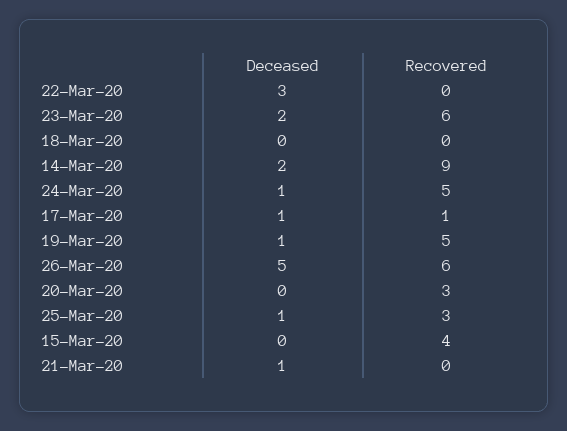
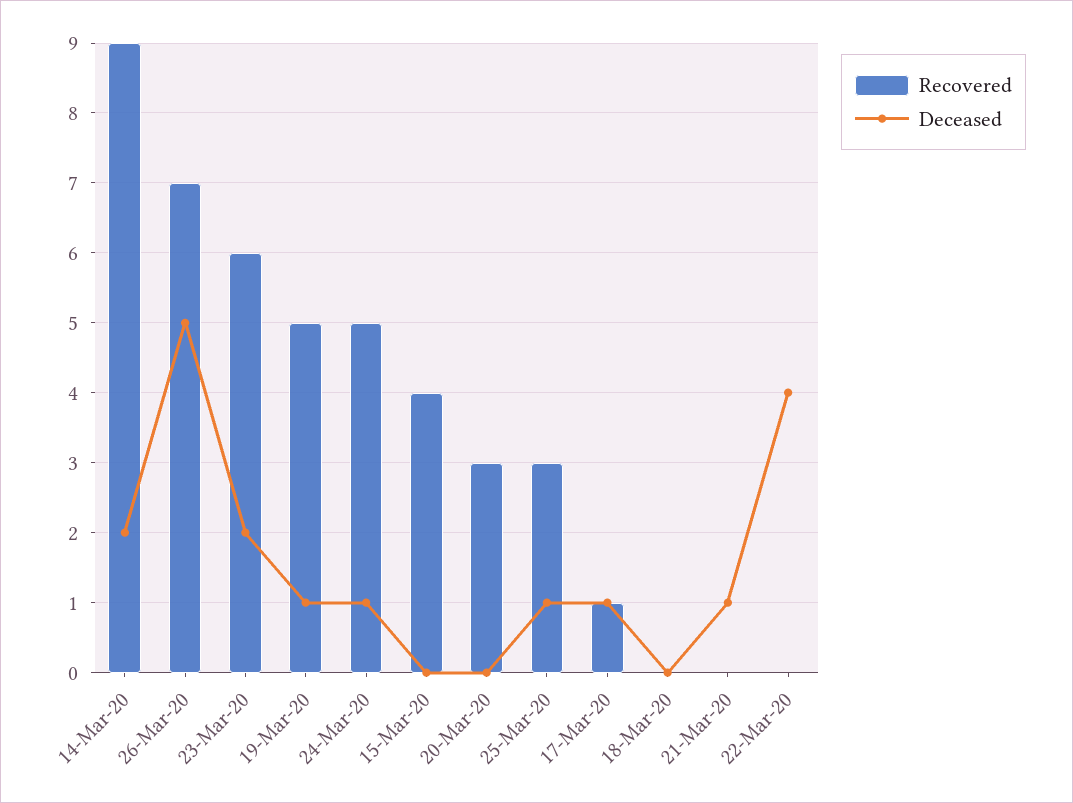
  {
    "Deceased": {
-     "22-Mar-20": 3,
+     "22-Mar-20": 4,
      "23-Mar-20": 2,
      "18-Mar-20": 0,
      "14-Mar-20": 2,
      "24-Mar-20": 1,
      "17-Mar-20": 1,
      "19-Mar-20": 1,
      "26-Mar-20": 5,
      "20-Mar-20": 0,
      "25-Mar-20": 1,
      "15-Mar-20": 0,
      "21-Mar-20": 1
    },
    "Recovered": {
      "22-Mar-20": 0,
      "23-Mar-20": 6,
      "18-Mar-20": 0,
      "14-Mar-20": 9,
      "24-Mar-20": 5,
      "17-Mar-20": 1,
      "19-Mar-20": 5,
-     "26-Mar-20": 6,
+     "26-Mar-20": 7,
      "20-Mar-20": 3,
      "25-Mar-20": 3,
      "15-Mar-20": 4,
      "21-Mar-20": 0
    }
  }

